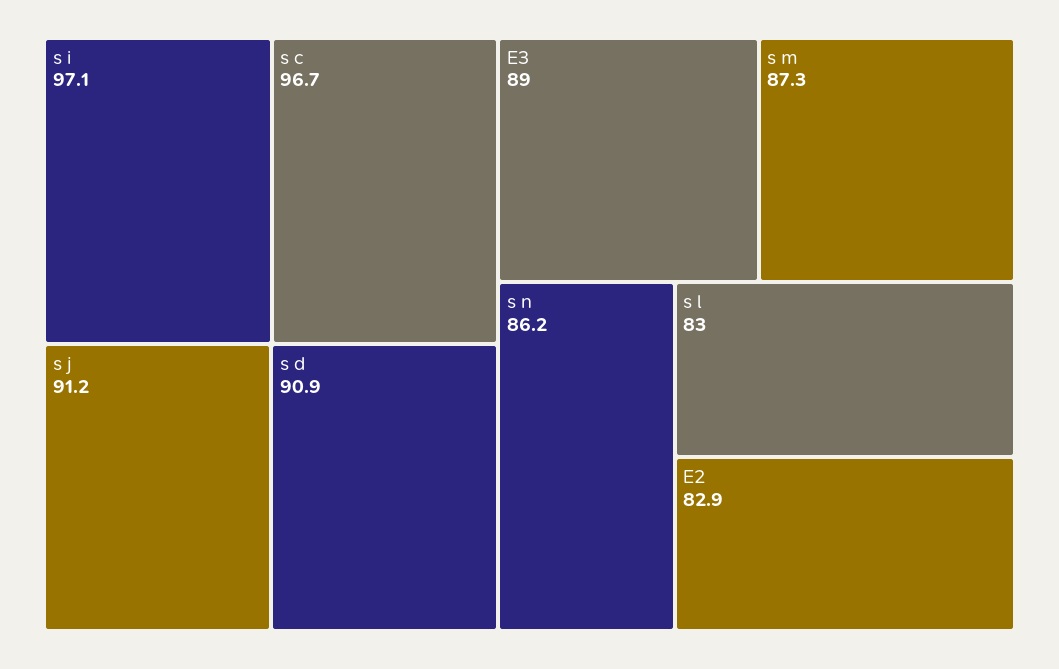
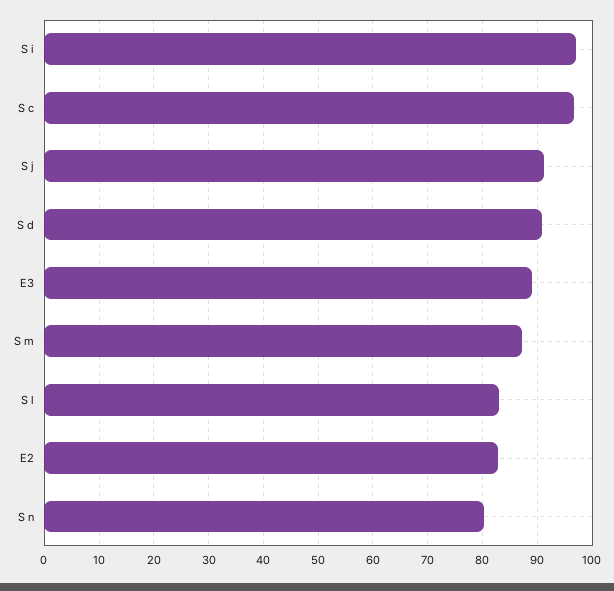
  {
    "s i": 97.1,
    "s c": 96.7,
    "s j": 91.2,
    "s d": 90.9,
    "E3": 89,
    "s m": 87.3,
-   "s n": 86.2,
+   "s n": 80,
    "s l": 83,
    "E2": 82.9
  }

